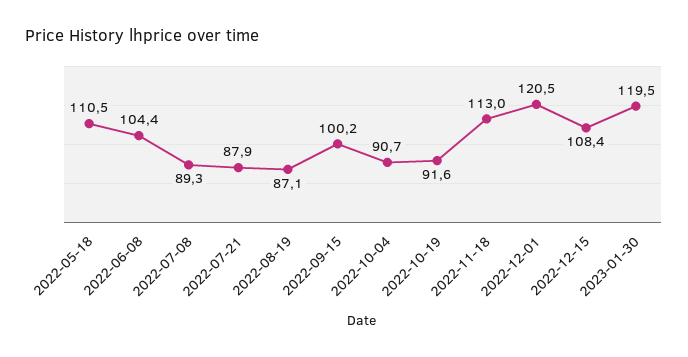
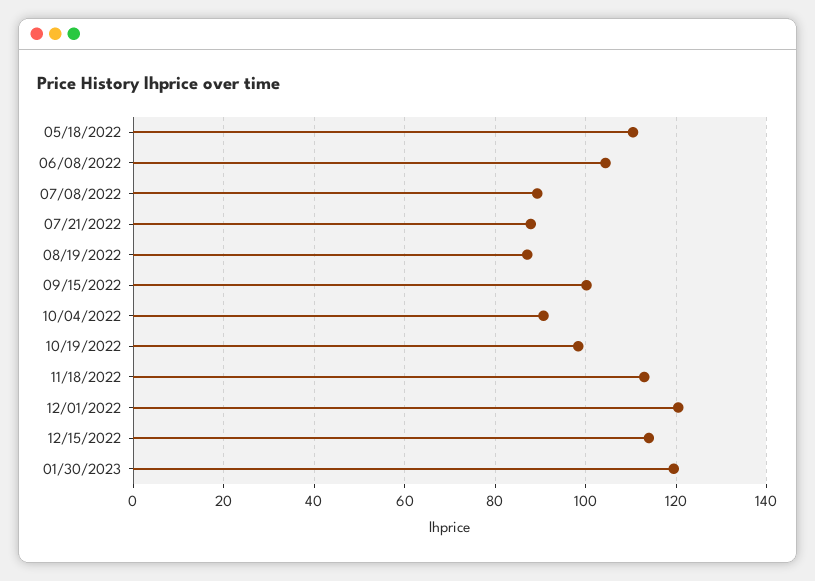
  {
    "2022-05-18": 110.5,
    "2022-06-08": 104.4,
    "2022-07-08": 89.3,
    "2022-07-21": 87.9,
    "2022-08-19": 87.1,
    "2022-09-15": 100.2,
    "2022-10-04": 90.7,
-   "2022-10-19": 91.6,
+   "2022-10-19": 98,
    "2022-11-18": 113,
    "2022-12-01": 120.5,
-   "2022-12-15": 108.4,
+   "2022-12-15": 114,
    "2023-01-30": 119.5
  }

